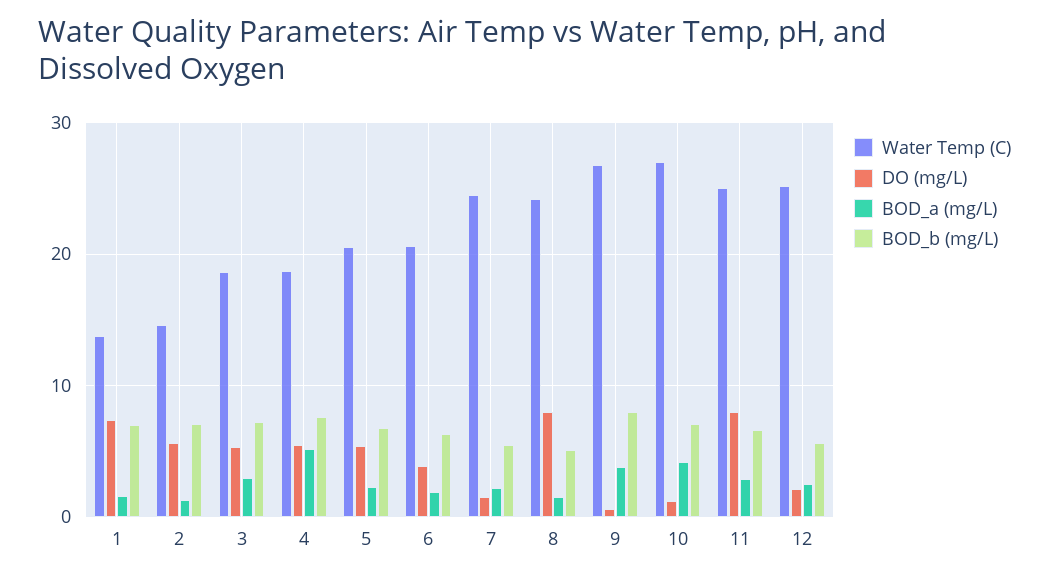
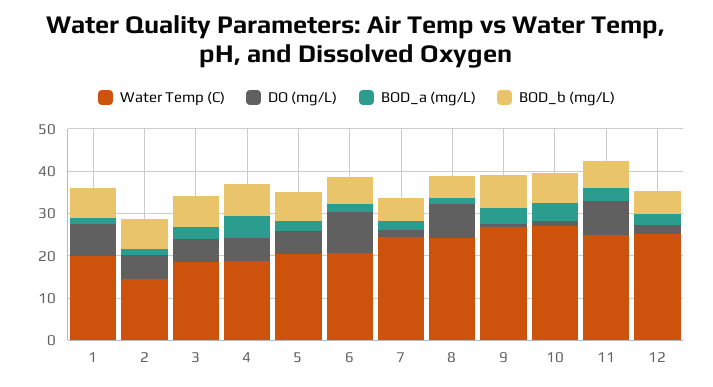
  {
    "Water Temp (C)": {
-     "1": 14,
+     "1": 20,
      "2": 15,
      "3": 19,
      "4": 19,
      "5": 21,
      "6": 21,
      "7": 25,
      "8": 24,
      "9": 27,
      "10": 27,
      "11": 25,
      "12": 25
    },
    "DO (mg/L)": {
      "1": 7,
      "2": 6,
      "3": 5,
      "4": 6,
      "5": 5,
-     "6": 4,
+     "6": 10,
      "7": 2,
      "8": 8,
      "9": 1,
      "10": 1,
      "11": 8,
      "12": 2
    },
    "BOD_a (mg/L)": {
      "1": 2,
      "2": 1,
      "3": 3,
      "4": 5,
      "5": 2,
      "6": 2,
      "7": 2,
      "8": 2,
      "9": 4,
      "10": 4,
      "11": 3,
      "12": 3
    },
    "BOD_b (mg/L)": {
      "1": 7,
      "2": 7,
      "3": 7,
      "4": 8,
      "5": 7,
      "6": 6,
      "7": 6,
      "8": 5,
      "9": 8,
      "10": 7,
      "11": 7,
      "12": 6
    }
  }

